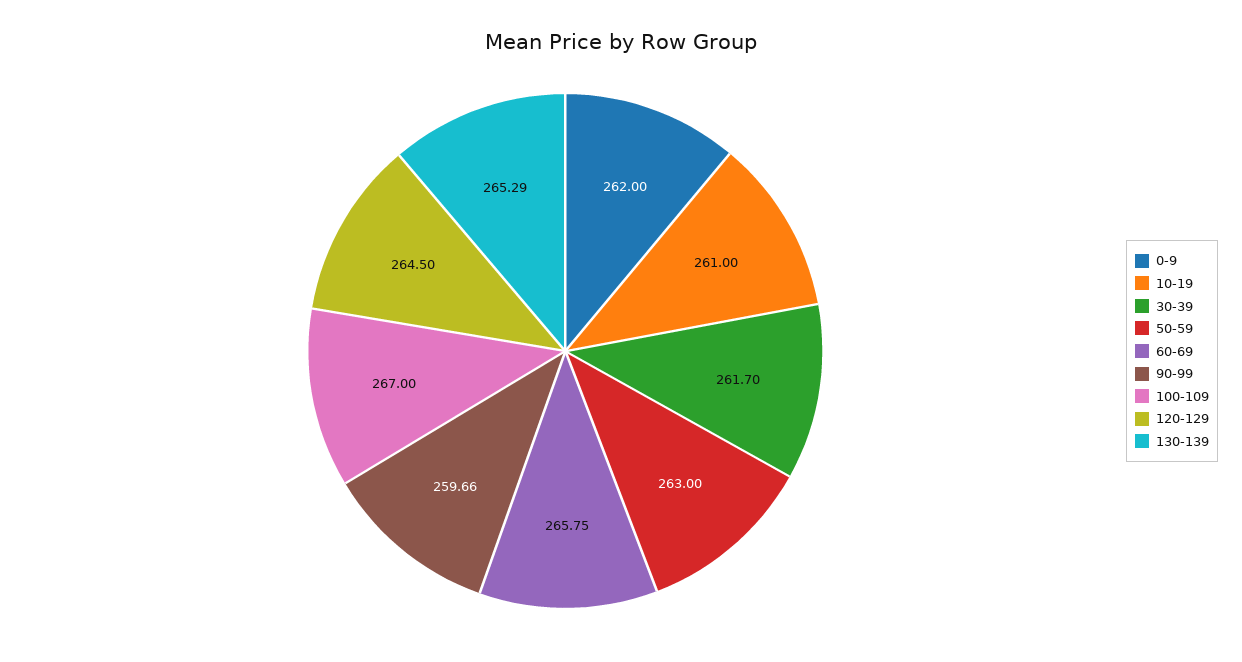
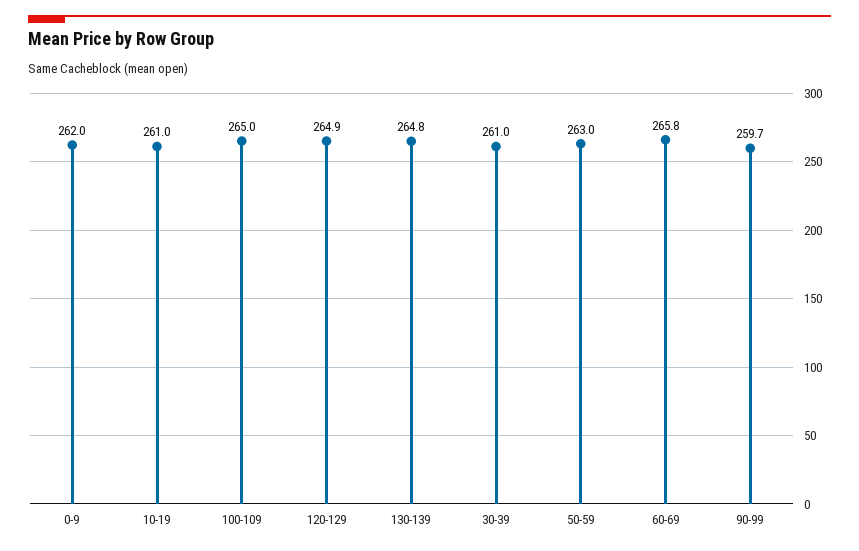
  {
    "0-9": 262,
    "10-19": 261,
-   "30-39": 261.7,
+   "30-39": 261,
    "50-59": 263,
    "60-69": 265.75,
    "90-99": 259.66,
-   "100-109": 267,
+   "100-109": 265,
-   "120-129": 264.5,
+   "120-129": 264.9,
-   "130-139": 265.29
+   "130-139": 264.8
  }

